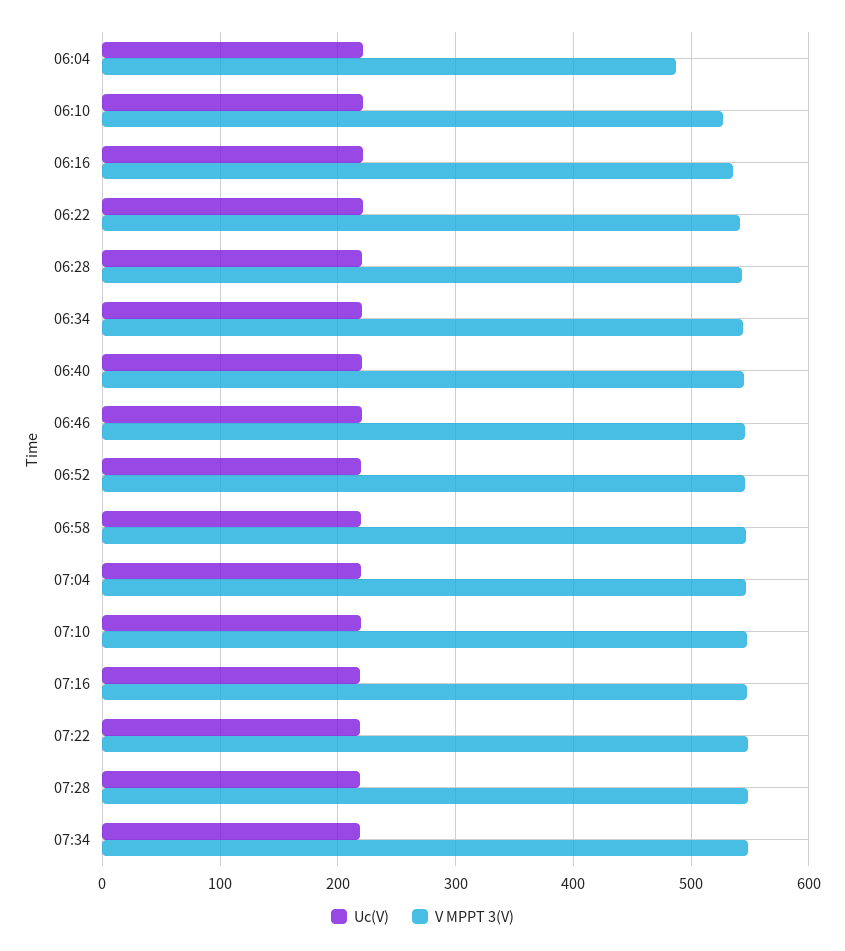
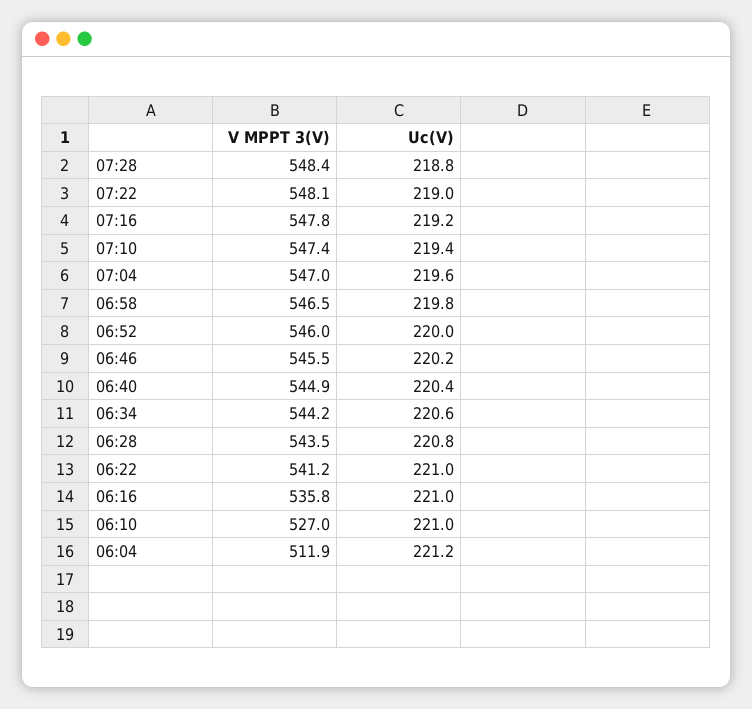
  {
    "Uc(V)": {
      "06:04": 221.2,
      "06:10": 221,
      "06:16": 221,
      "06:22": 221,
      "06:28": 220.8,
      "06:34": 220.6,
      "06:40": 220.4,
      "06:46": 220.2,
      "06:52": 220,
      "06:58": 219.8,
      "07:04": 219.6,
      "07:10": 219.4,
      "07:16": 219.2,
      "07:22": 219,
-     "07:28": 218.8,
+     "07:28": 218.8
-     "07:34": 220
    },
    "V MPPT 3(V)": {
-     "06:04": 490,
+     "06:04": 511.9,
      "06:10": 527,
      "06:16": 535.8,
      "06:22": 541.2,
      "06:28": 543.5,
      "06:34": 544.2,
      "06:40": 544.9,
      "06:46": 545.5,
      "06:52": 546,
      "06:58": 546.5,
      "07:04": 547,
      "07:10": 547.4,
      "07:16": 547.8,
      "07:22": 548.1,
-     "07:28": 548.4,
+     "07:28": 548.4
-     "07:34": 550
    }
  }

